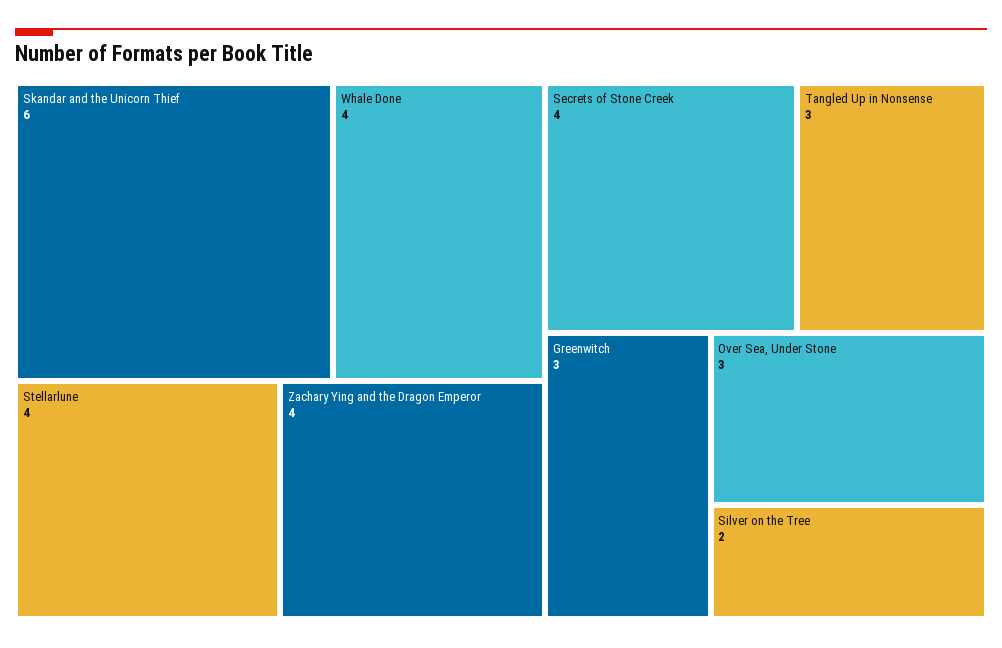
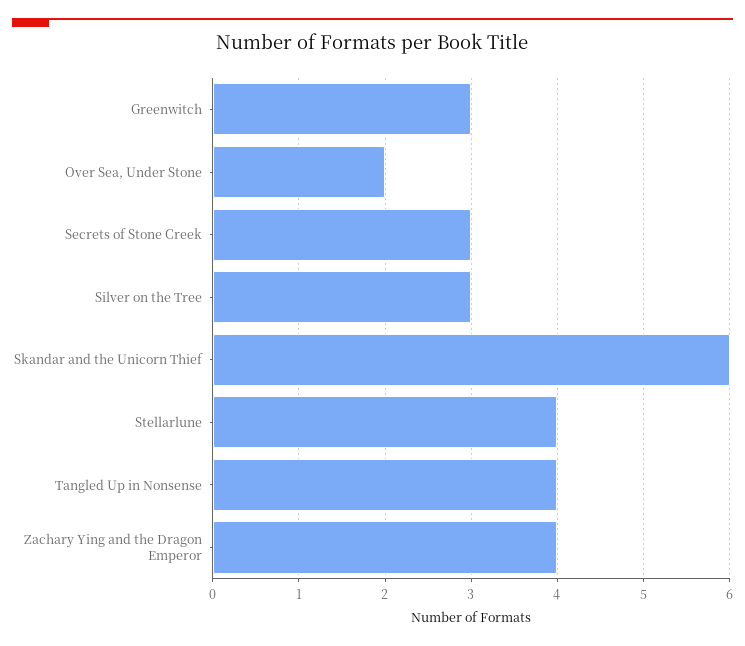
  {
    "Skandar and the Unicorn Thief": 6,
-   "Whale Done": 4,
    "Stellarlune": 4,
    "Zachary Ying and the Dragon Emperor": 4,
-   "Secrets of Stone Creek": 4,
+   "Secrets of Stone Creek": 3,
-   "Tangled Up in Nonsense": 3,
+   "Tangled Up in Nonsense": 4,
    "Greenwitch": 3,
-   "Over Sea, Under Stone": 3,
+   "Over Sea, Under Stone": 2,
-   "Silver on the Tree": 2
+   "Silver on the Tree": 3
  }

